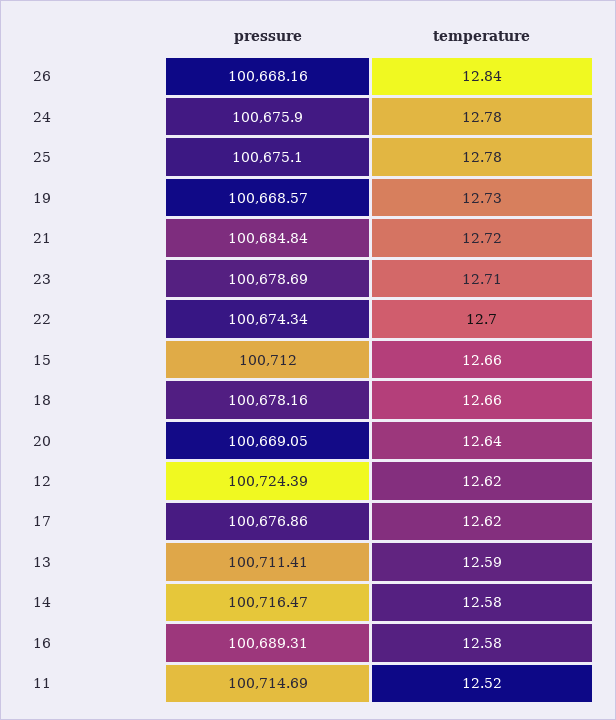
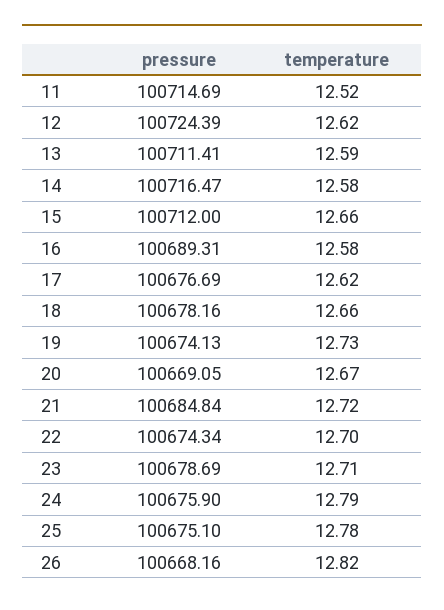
  {
    "pressure": {
      "26": 100668.16,
      "24": 100675.9,
      "25": 100675.1,
-     "19": 100668.57,
+     "19": 100674.13,
      "21": 100684.84,
      "23": 100678.69,
      "22": 100674.34,
      "15": 100712,
      "18": 100678.16,
      "20": 100669.05,
      "12": 100724.39,
-     "17": 100676.86,
+     "17": 100676.69,
      "13": 100711.41,
      "14": 100716.47,
      "16": 100689.31,
      "11": 100714.69
    },
    "temperature": {
-     "26": 12.84,
+     "26": 12.82,
-     "24": 12.78,
+     "24": 12.79,
      "25": 12.78,
      "19": 12.73,
      "21": 12.72,
      "23": 12.71,
      "22": 12.7,
      "15": 12.66,
      "18": 12.66,
-     "20": 12.64,
+     "20": 12.67,
      "12": 12.62,
      "17": 12.62,
      "13": 12.59,
      "14": 12.58,
      "16": 12.58,
      "11": 12.52
    }
  }

